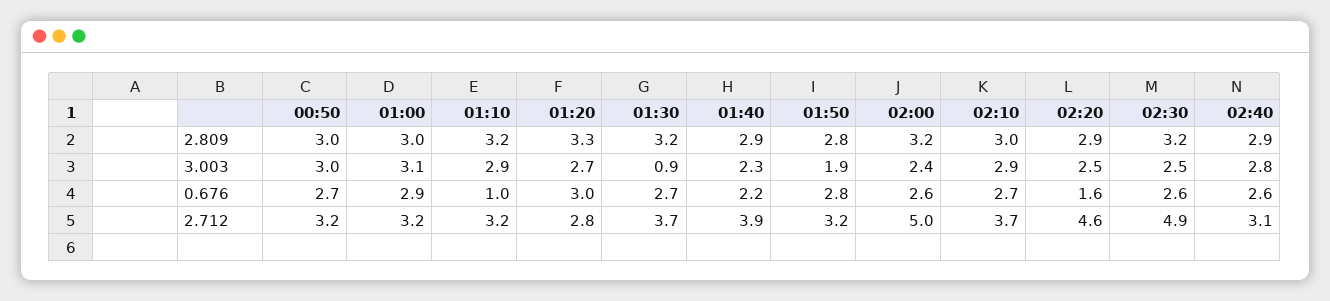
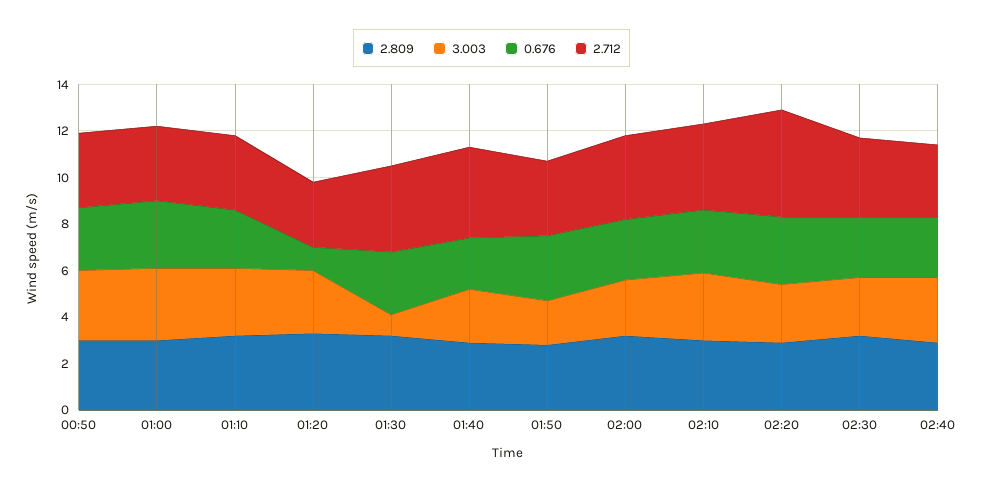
  {
    "2.809": {
      "00:50": 3,
      "01:00": 3,
      "01:10": 3.2,
      "01:20": 3.3,
      "01:30": 3.2,
      "01:40": 2.9,
      "01:50": 2.8,
      "02:00": 3.2,
      "02:10": 3,
      "02:20": 2.9,
      "02:30": 3.2,
      "02:40": 2.9
    },
    "3.003": {
      "00:50": 3,
      "01:00": 3.1,
      "01:10": 2.9,
      "01:20": 2.7,
      "01:30": 0.9,
      "01:40": 2.3,
      "01:50": 1.9,
      "02:00": 2.4,
      "02:10": 2.9,
      "02:20": 2.5,
      "02:30": 2.5,
      "02:40": 2.8
    },
    "0.676": {
      "00:50": 2.7,
      "01:00": 2.9,
-     "01:10": 1,
+     "01:10": 2.5,
-     "01:20": 3,
+     "01:20": 1,
      "01:30": 2.7,
      "01:40": 2.2,
      "01:50": 2.8,
      "02:00": 2.6,
      "02:10": 2.7,
-     "02:20": 1.6,
+     "02:20": 3,
      "02:30": 2.6,
      "02:40": 2.6
    },
    "2.712": {
      "00:50": 3.2,
      "01:00": 3.2,
      "01:10": 3.2,
      "01:20": 2.8,
      "01:30": 3.7,
      "01:40": 3.9,
      "01:50": 3.2,
-     "02:00": 5,
+     "02:00": 3.5,
      "02:10": 3.7,
      "02:20": 4.6,
-     "02:30": 4.9,
+     "02:30": 3.5,
      "02:40": 3.1
    }
  }

